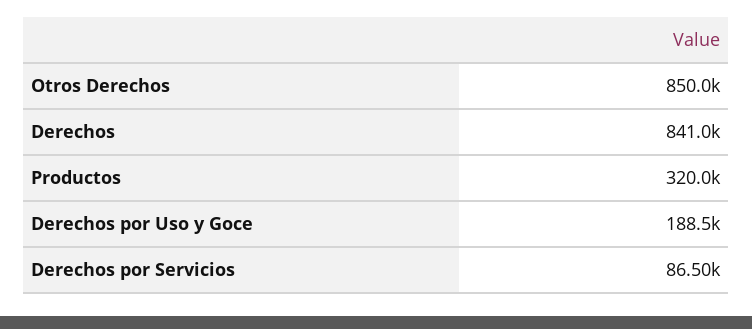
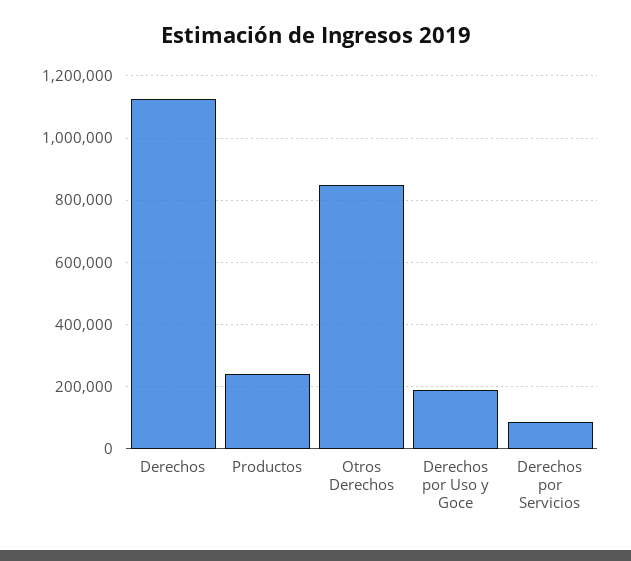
  {
    "Otros Derechos": 850000,
-   "Derechos": 841000,
+   "Derechos": 1120000,
-   "Productos": 320000,
+   "Productos": 240000,
    "Derechos por Uso y Goce": 188500,
    "Derechos por Servicios": 86500
  }

